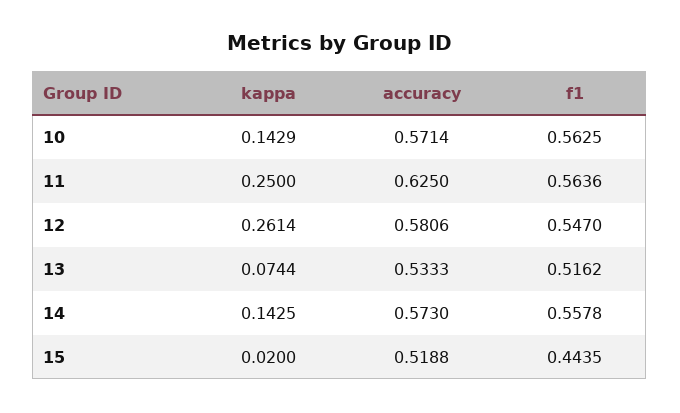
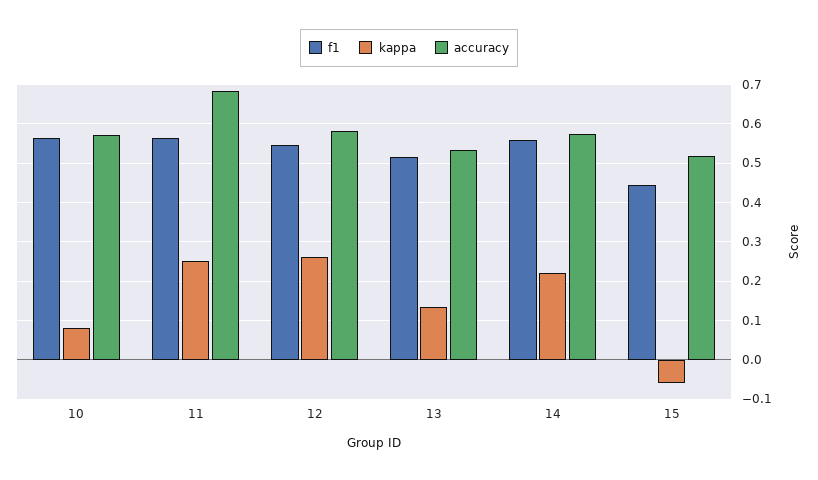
  {
    "kappa": {
-     "10": 0.1429,
+     "10": 0.08,
      "11": 0.25,
      "12": 0.2614,
-     "13": 0.0744,
+     "13": 0.14,
-     "14": 0.1425,
+     "14": 0.22,
-     "15": 0.02
+     "15": -0.06
    },
    "accuracy": {
      "10": 0.5714,
-     "11": 0.625,
+     "11": 0.68,
      "12": 0.5806,
      "13": 0.5333,
      "14": 0.573,
      "15": 0.5188
    },
    "f1": {
      "10": 0.5625,
      "11": 0.5636,
      "12": 0.547,
      "13": 0.5162,
      "14": 0.5578,
      "15": 0.4435
    }
  }

